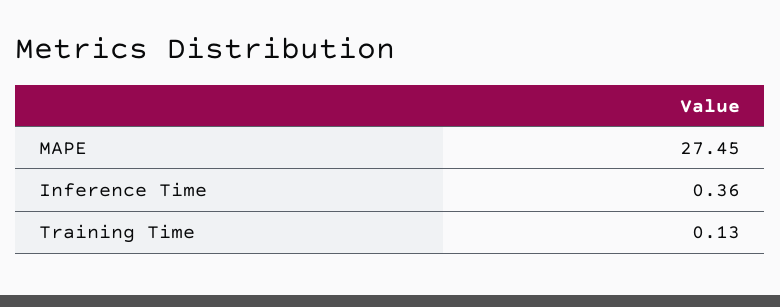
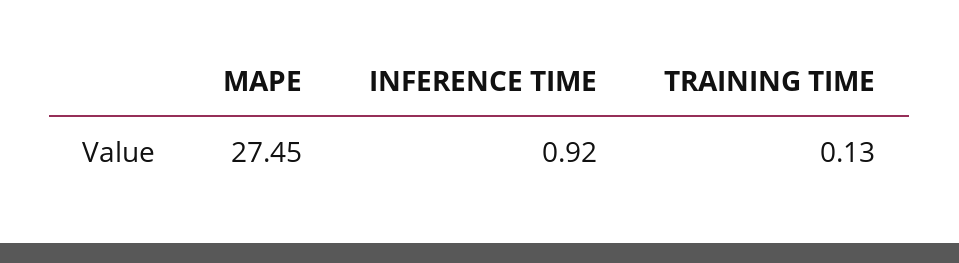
  {
    "MAPE": 27.45,
-   "Inference Time": 0.36,
+   "Inference Time": 0.92,
    "Training Time": 0.13
  }

